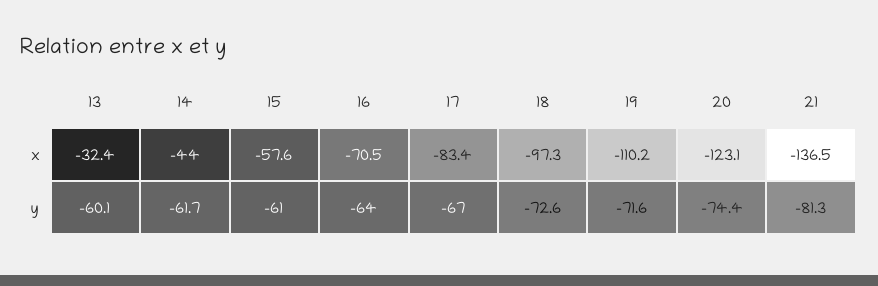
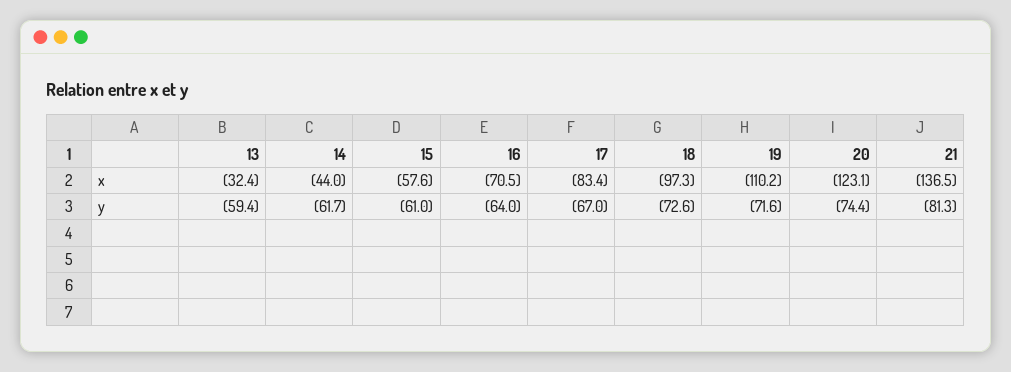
  {
    "13": {
      "x": -32.4,
-     "y": -60.1
+     "y": -59.4
    },
    "14": {
      "x": -44,
      "y": -61.7
    },
    "15": {
      "x": -57.6,
      "y": -61
    },
    "16": {
      "x": -70.5,
      "y": -64
    },
    "17": {
      "x": -83.4,
      "y": -67
    },
    "18": {
      "x": -97.3,
      "y": -72.6
    },
    "19": {
      "x": -110.2,
      "y": -71.6
    },
    "20": {
      "x": -123.1,
      "y": -74.4
    },
    "21": {
      "x": -136.5,
      "y": -81.3
    }
  }

